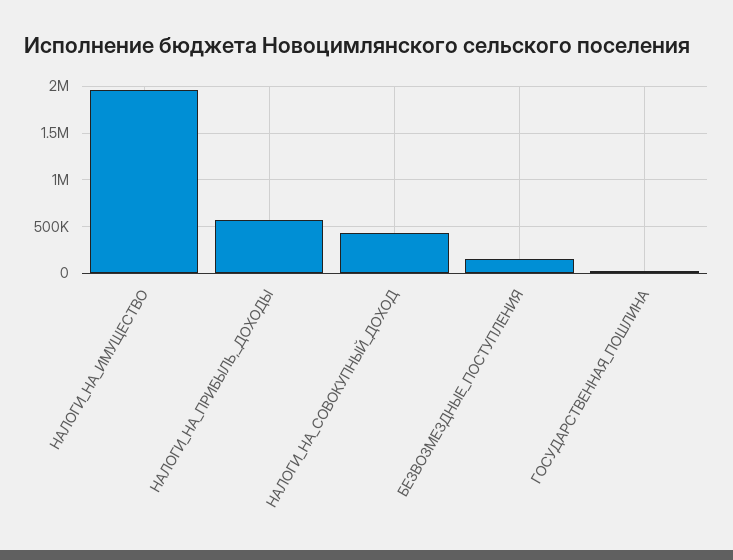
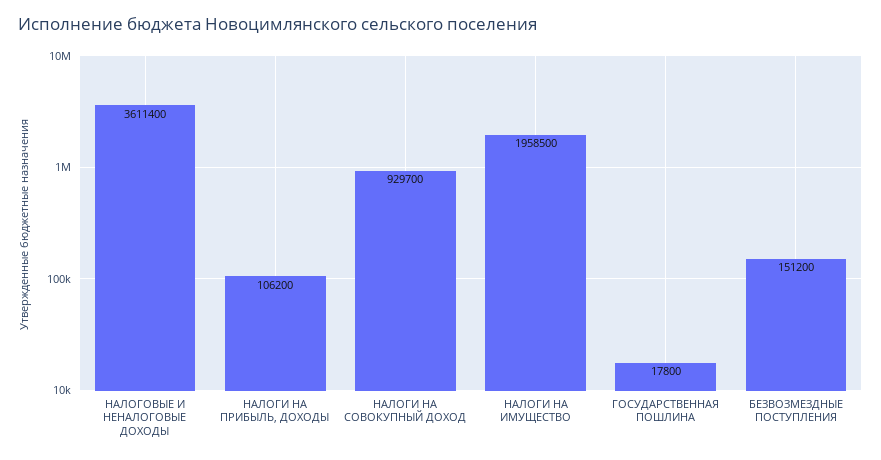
  {
    "НАЛОГИ_НА_ИМУЩЕСТВО": 1958500,
-   "НАЛОГИ_НА_ПРИБЫЛЬ,_ДОХОДЫ": 600000,
+   "НАЛОГИ_НА_ПРИБЫЛЬ,_ДОХОДЫ": 106200,
-   "НАЛОГИ_НА_СОВОКУПНЫЙ_ДОХОД": 400000,
+   "НАЛОГИ_НА_СОВОКУПНЫЙ_ДОХОД": 929700,
    "БЕЗВОЗМЕЗДНЫЕ_ПОСТУПЛЕНИЯ": 151200,
-   "ГОСУДАРСТВЕННАЯ_ПОШЛИНА": 17800
+   "ГОСУДАРСТВЕННАЯ_ПОШЛИНА": 17800,
+   "НАЛОГОВЫЕ И НЕНАЛОГОВЫЕ ДОХОДЫ": 3611400
  }

